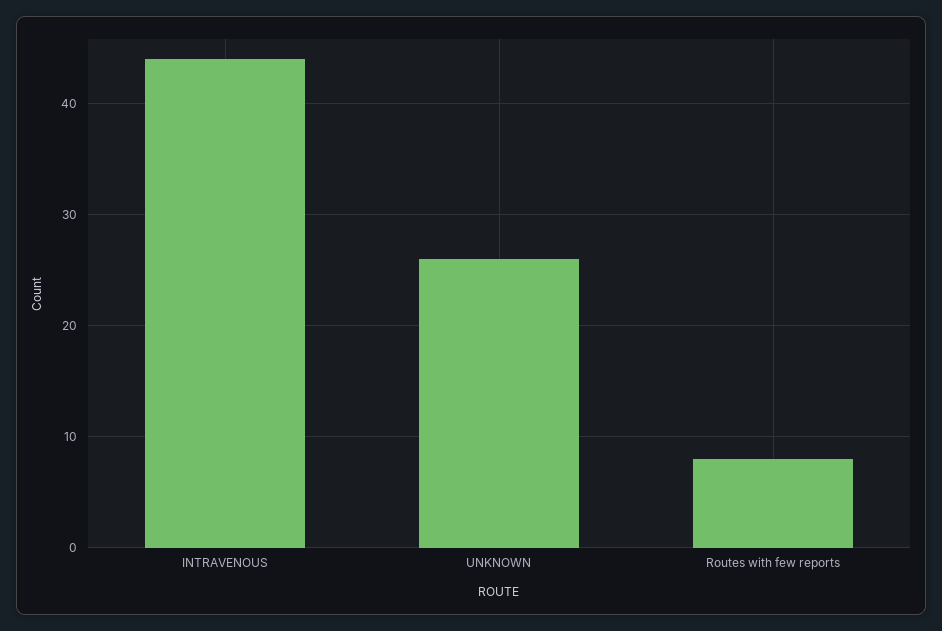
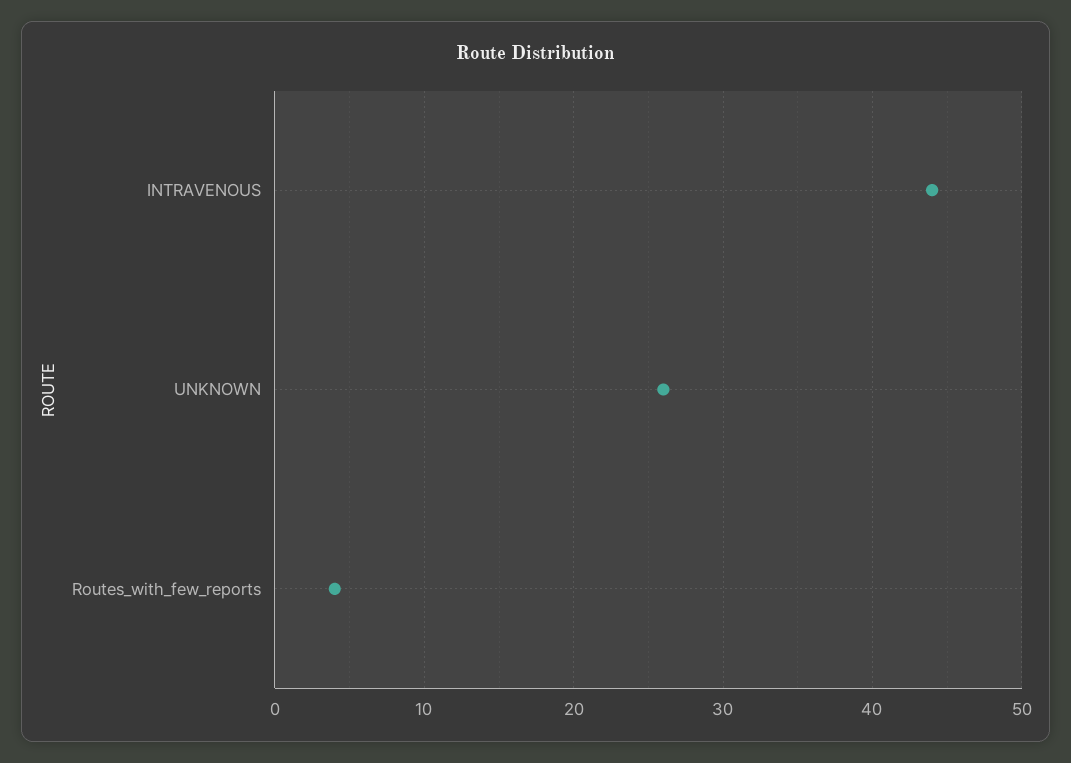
  {
    "INTRAVENOUS": 44,
    "UNKNOWN": 26,
-   "Routes with few reports": 8
+   "Routes with few reports": 4
  }

